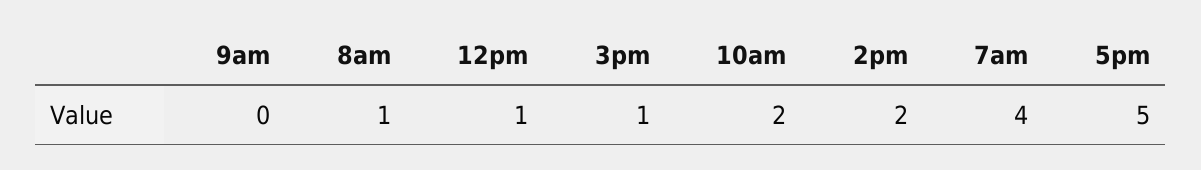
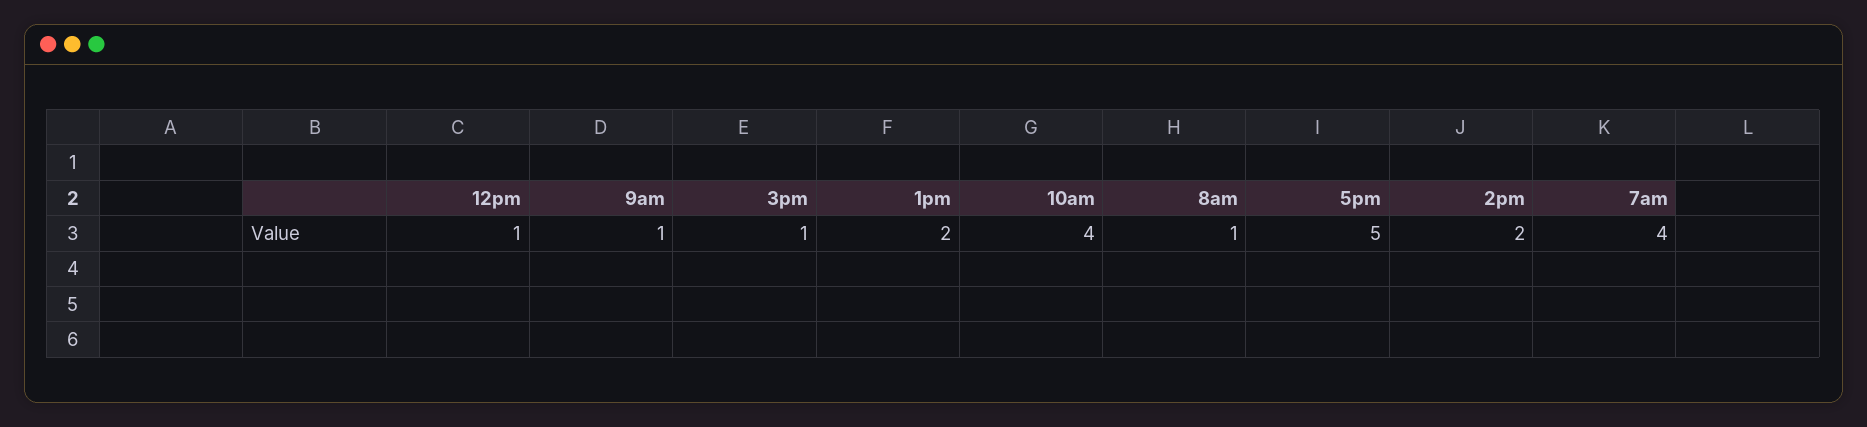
  {
-   "9am": 0,
+   "9am": 1,
    "8am": 1,
    "12pm": 1,
    "3pm": 1,
-   "10am": 2,
+   "10am": 4,
    "2pm": 2,
    "7am": 4,
-   "5pm": 5
+   "5pm": 5,
+   "1pm": 2
  }

